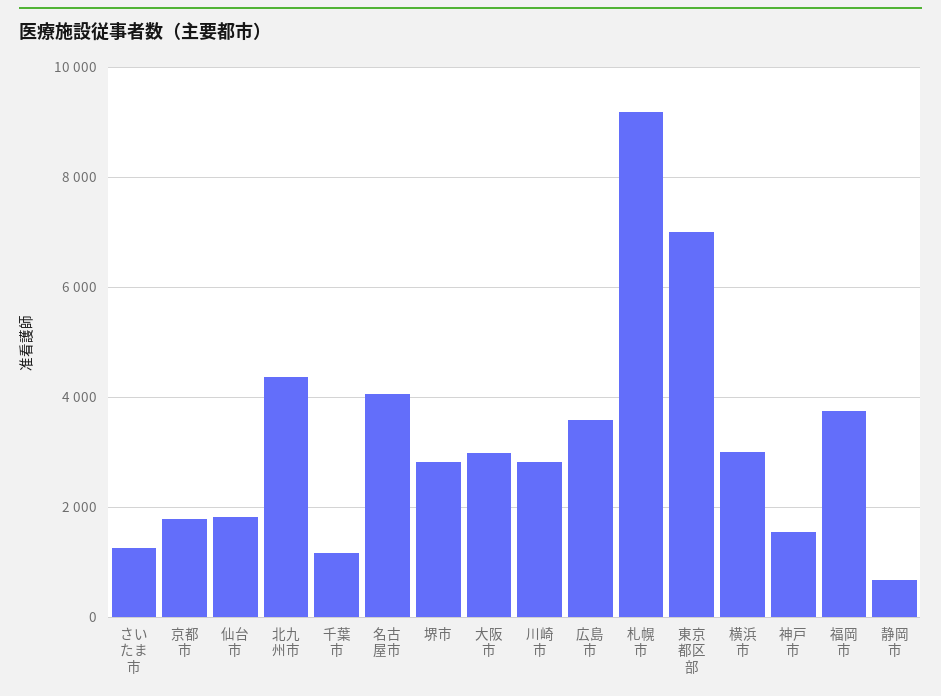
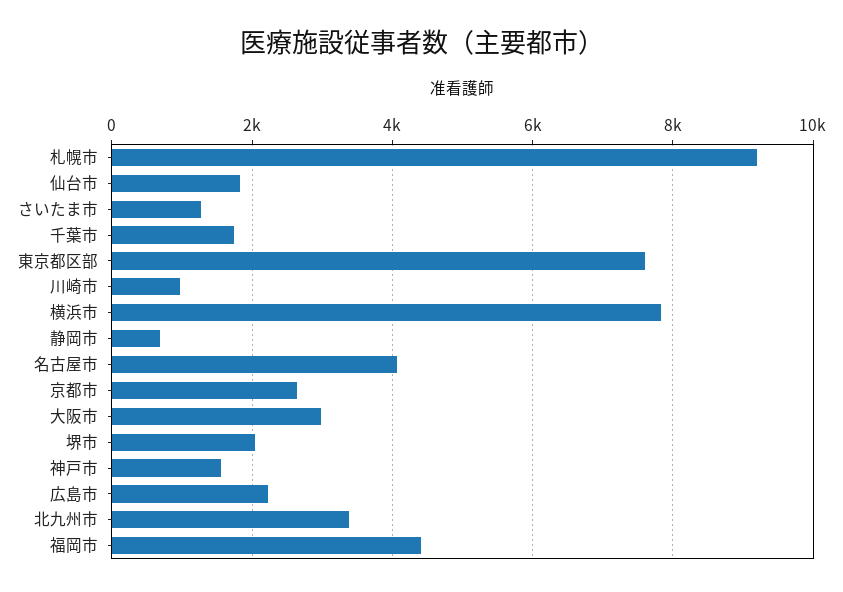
  {
    "さいたま市": 1200,
-   "京都市": 1800,
+   "京都市": 2600,
    "仙台市": 1800,
-   "北九州市": 4400,
+   "北九州市": 3400,
-   "千葉市": 1200,
+   "千葉市": 1800,
    "名古屋市": 4000,
-   "堺市": 2800,
+   "堺市": 2000,
    "大阪市": 3000,
-   "川崎市": 2800,
+   "川崎市": 1000,
-   "広島市": 3600,
+   "広島市": 2200,
    "札幌市": 9200,
-   "東京都区部": 7000,
+   "東京都区部": 7600,
-   "横浜市": 3000,
+   "横浜市": 7800,
    "神戸市": 1600,
-   "福岡市": 3800,
+   "福岡市": 4400,
    "静岡市": 600
  }

